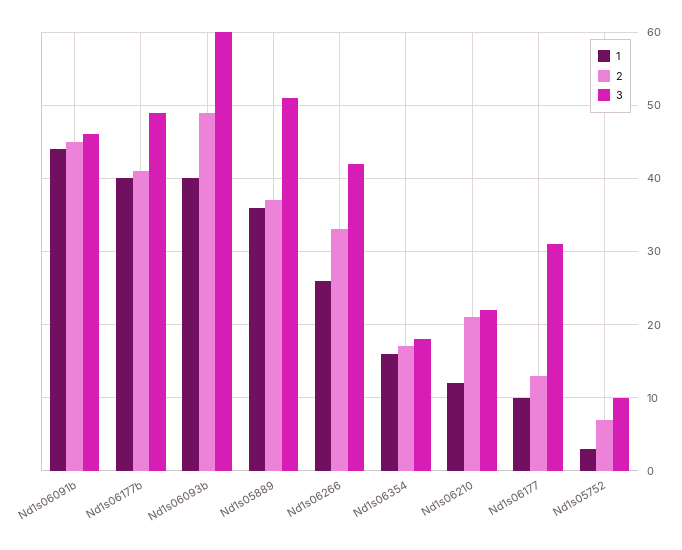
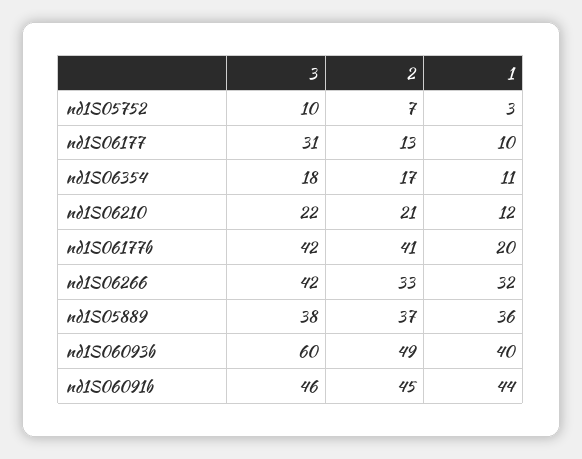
  {
    "1": {
      "Nd1s06091b": 44,
-     "Nd1s06177b": 40,
+     "Nd1s06177b": 20,
      "Nd1s06093b": 40,
      "Nd1s05889": 36,
-     "Nd1s06266": 26,
+     "Nd1s06266": 32,
-     "Nd1s06354": 16,
+     "Nd1s06354": 11,
      "Nd1s06210": 12,
      "Nd1s06177": 10,
      "Nd1s05752": 3
    },
    "2": {
      "Nd1s06091b": 45,
      "Nd1s06177b": 41,
      "Nd1s06093b": 49,
      "Nd1s05889": 37,
      "Nd1s06266": 33,
      "Nd1s06354": 17,
      "Nd1s06210": 21,
      "Nd1s06177": 13,
      "Nd1s05752": 7
    },
    "3": {
      "Nd1s06091b": 46,
-     "Nd1s06177b": 49,
+     "Nd1s06177b": 42,
      "Nd1s06093b": 60,
-     "Nd1s05889": 51,
+     "Nd1s05889": 38,
      "Nd1s06266": 42,
      "Nd1s06354": 18,
      "Nd1s06210": 22,
      "Nd1s06177": 31,
      "Nd1s05752": 10
    }
  }

